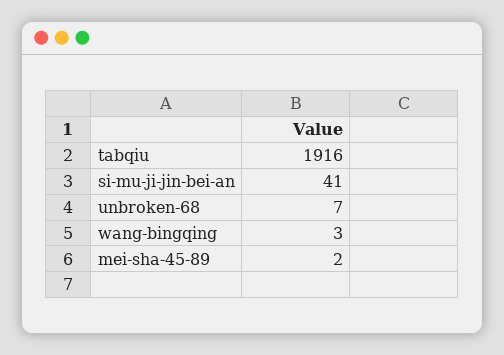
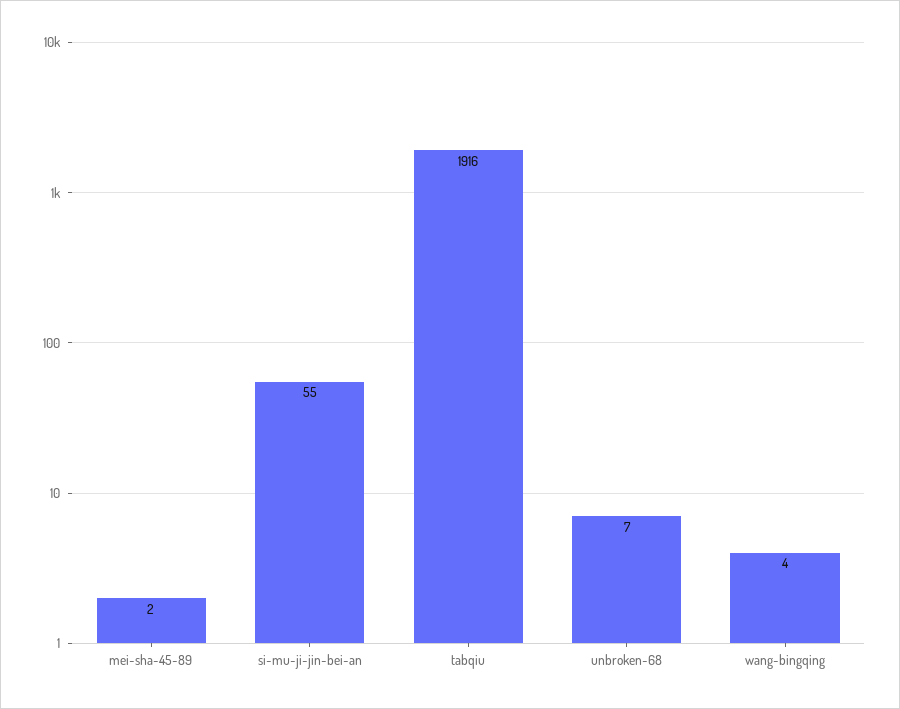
  {
    "tabqiu": 1916,
-   "si-mu-ji-jin-bei-an": 41,
+   "si-mu-ji-jin-bei-an": 55,
    "unbroken-68": 7,
-   "wang-bingqing": 3,
+   "wang-bingqing": 4,
    "mei-sha-45-89": 2
  }

